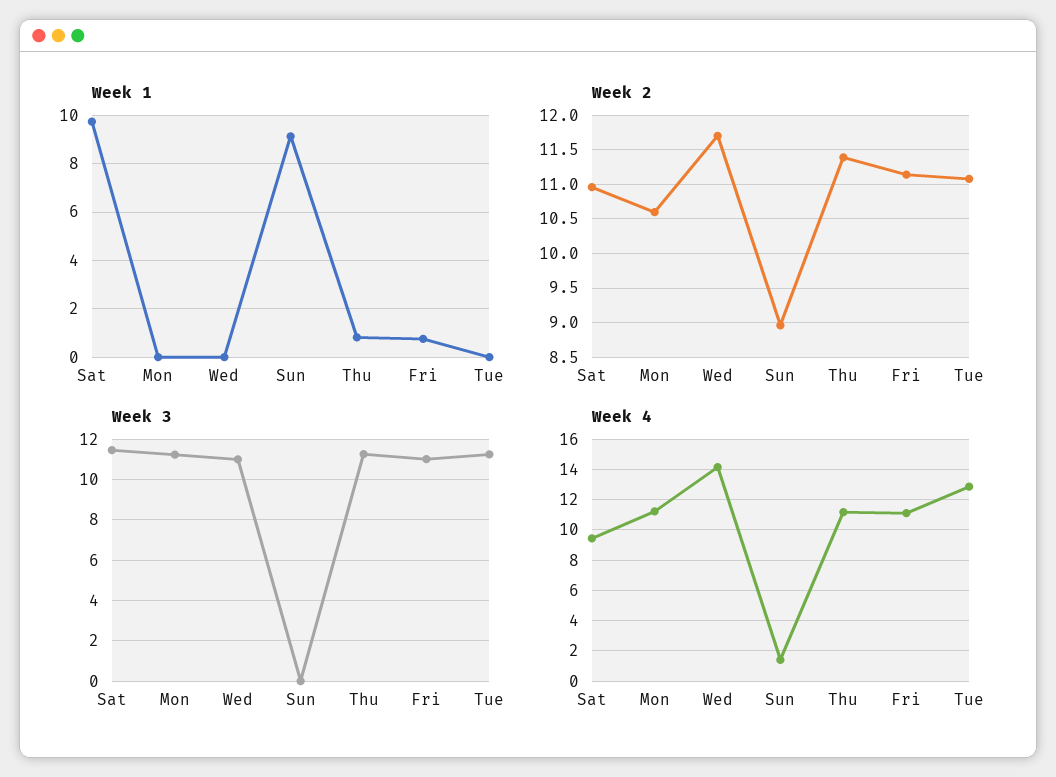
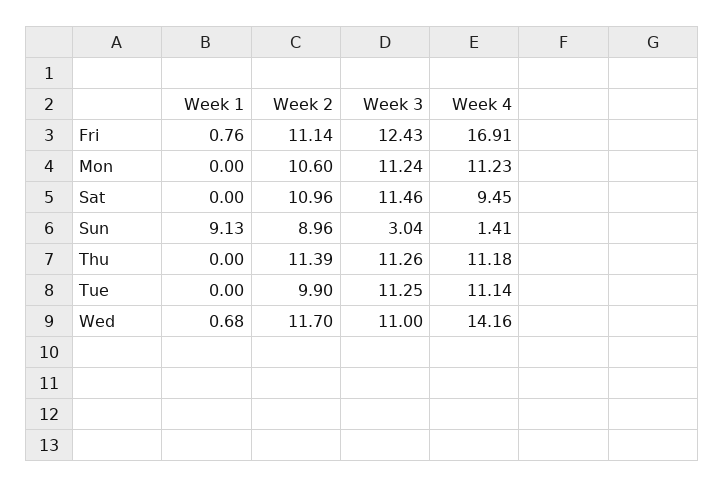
  {
    "Week 1": {
-     "Sat": 9.75,
+     "Sat": 0,
      "Mon": 0,
-     "Wed": 0,
+     "Wed": 0.68,
      "Sun": 9.13,
-     "Thu": 0.75,
+     "Thu": 0,
      "Fri": 0.76,
      "Tue": 0
    },
    "Week 2": {
      "Sat": 10.96,
      "Mon": 10.6,
      "Wed": 11.7,
      "Sun": 8.96,
      "Thu": 11.39,
      "Fri": 11.14,
-     "Tue": 11.1
+     "Tue": 9.9
    },
    "Week 3": {
      "Sat": 11.46,
      "Mon": 11.24,
      "Wed": 11,
-     "Sun": 0,
+     "Sun": 3.04,
      "Thu": 11.26,
-     "Fri": 11,
+     "Fri": 12.43,
      "Tue": 11.25
    },
    "Week 4": {
      "Sat": 9.45,
      "Mon": 11.23,
      "Wed": 14.16,
      "Sun": 1.41,
      "Thu": 11.18,
-     "Fri": 11,
+     "Fri": 16.91,
-     "Tue": 13
+     "Tue": 11.14
    }
  }

